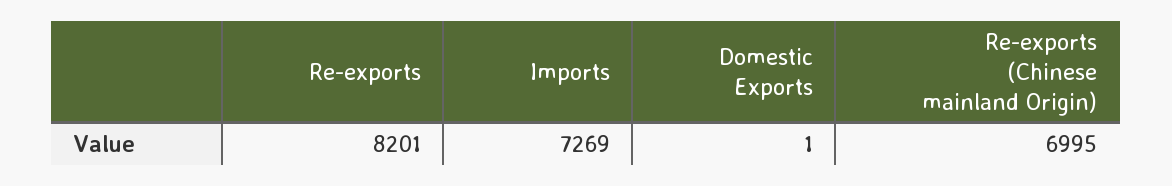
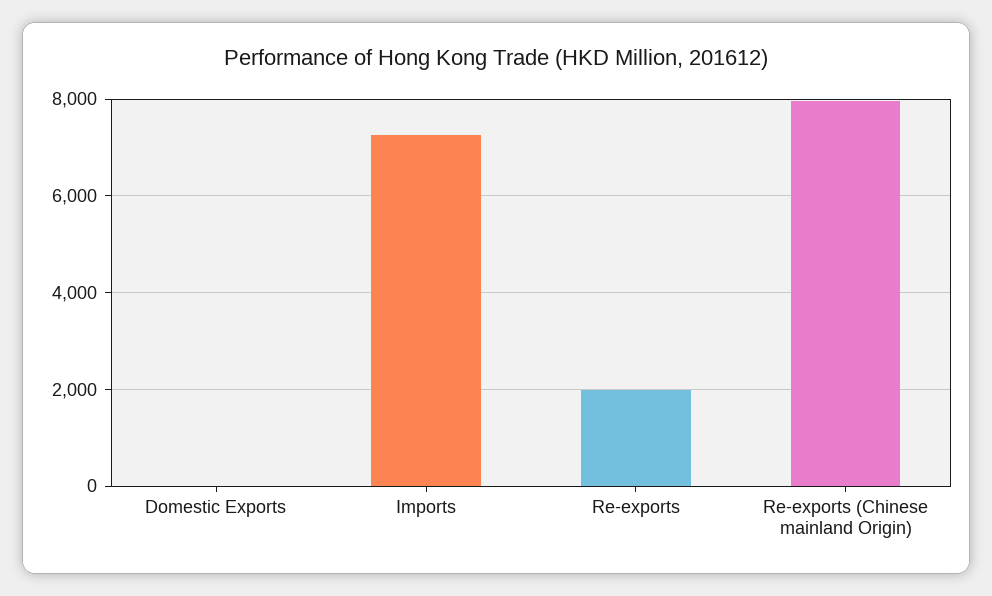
  {
-   "Re-exports": 8201,
+   "Re-exports": 2000,
    "Imports": 7269,
    "Domestic Exports": 1,
-   "Re-exports (Chinese mainland Origin)": 6995
+   "Re-exports (Chinese mainland Origin)": 8000
  }

